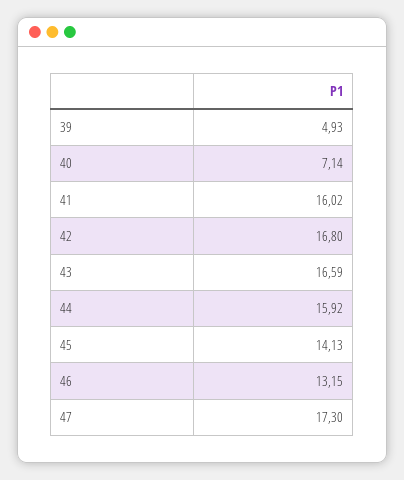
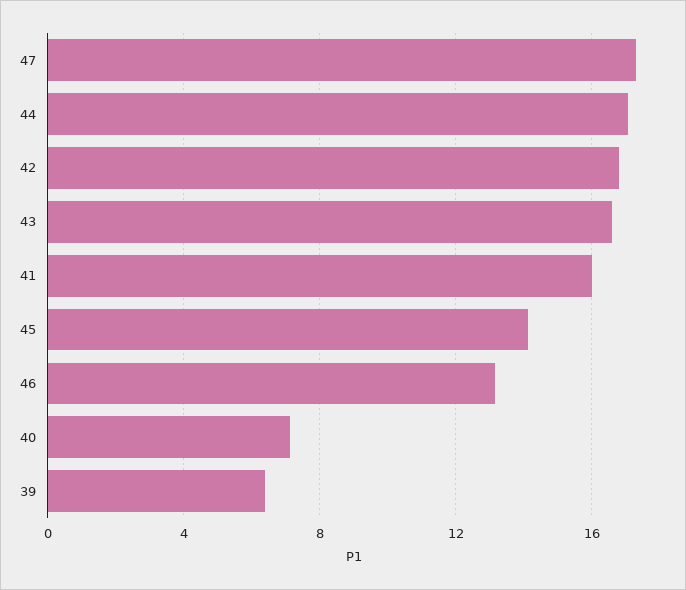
  {
-   "39": 4.93,
+   "39": 6.5,
    "40": 7.14,
    "41": 16.02,
    "42": 16.8,
    "43": 16.59,
-   "44": 15.92,
+   "44": 17,
    "45": 14.13,
    "46": 13.15,
    "47": 17.3
  }

